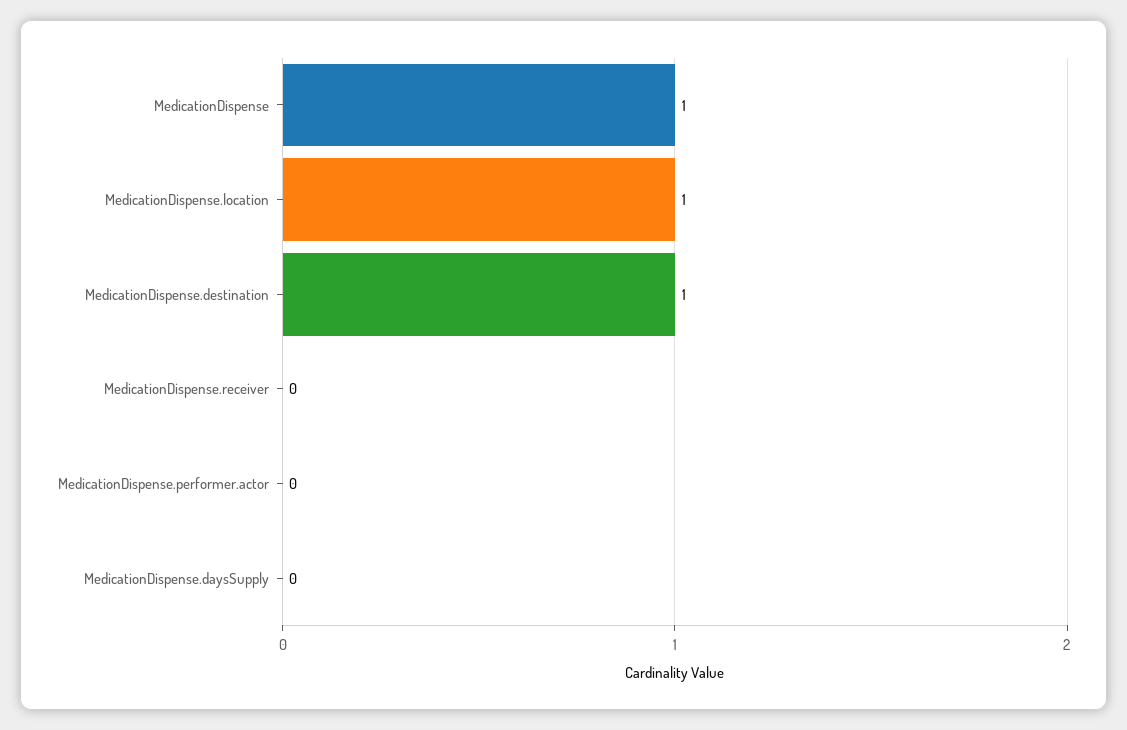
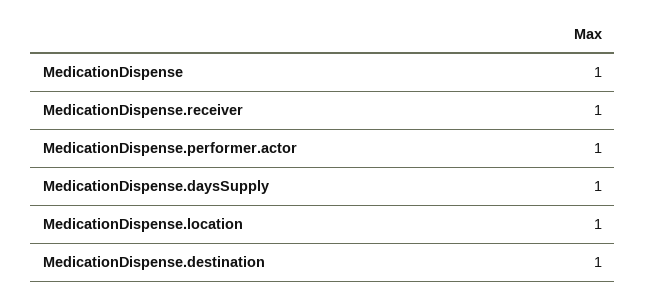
  {
    "MedicationDispense": 1,
    "MedicationDispense.location": 1,
    "MedicationDispense.destination": 1,
-   "MedicationDispense.receiver": 0,
+   "MedicationDispense.receiver": 1,
-   "MedicationDispense.performer.actor": 0,
+   "MedicationDispense.performer.actor": 1,
-   "MedicationDispense.daysSupply": 0
+   "MedicationDispense.daysSupply": 1
  }

